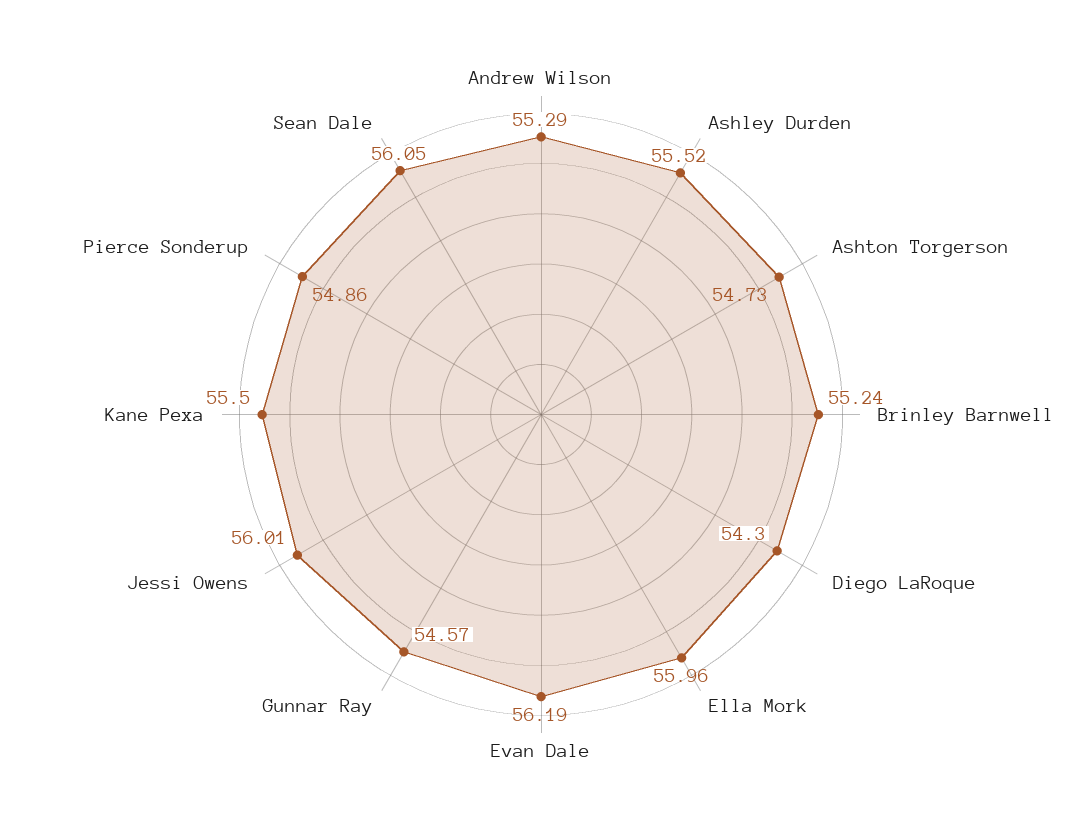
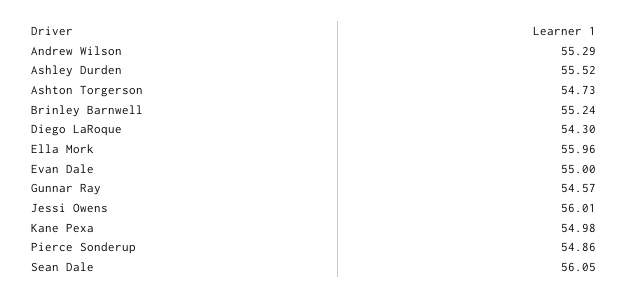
  {
    "Andrew Wilson": 55.29,
    "Ashley Durden": 55.52,
    "Ashton Torgerson": 54.73,
    "Brinley Barnwell": 55.24,
    "Diego LaRoque": 54.3,
    "Ella Mork": 55.96,
-   "Evan Dale": 56.19,
+   "Evan Dale": 55,
    "Gunnar Ray": 54.57,
    "Jessi Owens": 56.01,
-   "Kane Pexa": 55.5,
+   "Kane Pexa": 54.98,
    "Pierce Sonderup": 54.86,
    "Sean Dale": 56.05
  }

